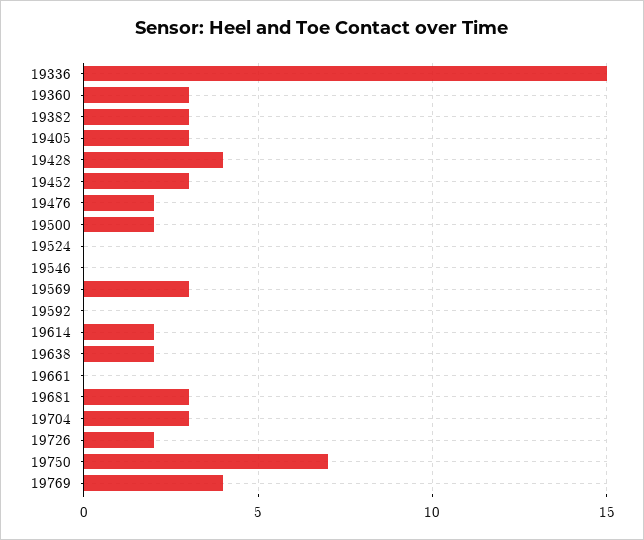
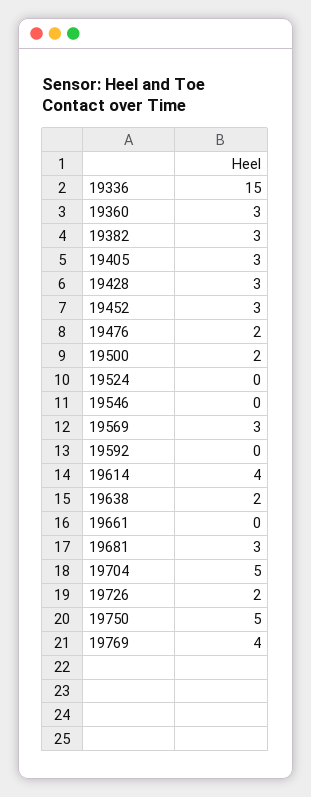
  {
    "19336": 15,
    "19360": 3,
    "19382": 3,
    "19405": 3,
-   "19428": 4,
+   "19428": 3,
    "19452": 3,
    "19476": 2,
    "19500": 2,
    "19524": 0,
    "19546": 0,
    "19569": 3,
    "19592": 0,
-   "19614": 2,
+   "19614": 4,
    "19638": 2,
    "19661": 0,
    "19681": 3,
-   "19704": 3,
+   "19704": 5,
    "19726": 2,
-   "19750": 7,
+   "19750": 5,
    "19769": 4
  }

